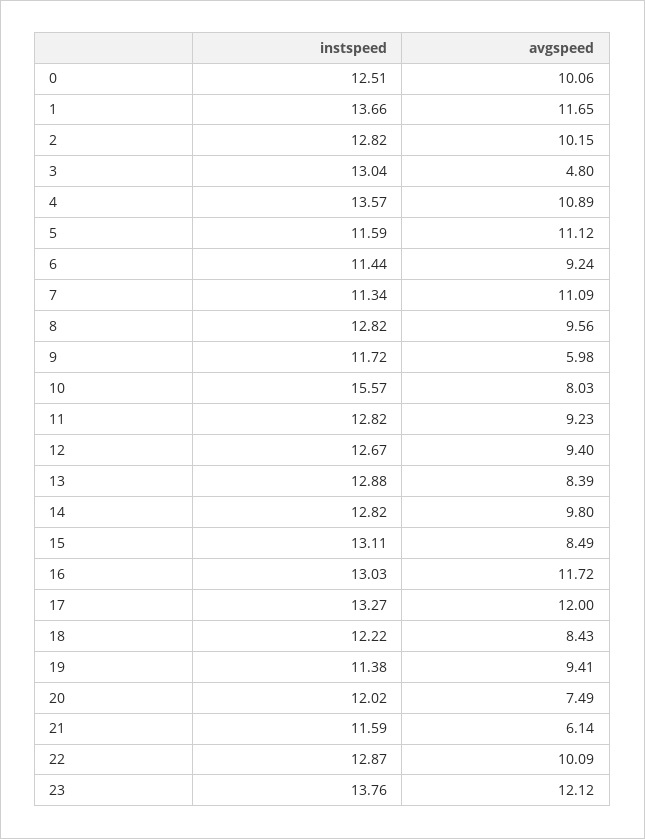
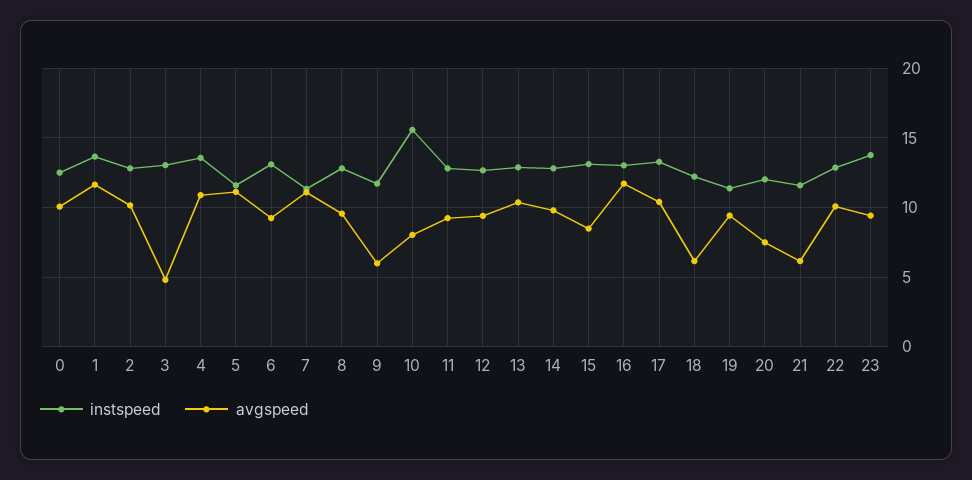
  {
    "instspeed": {
      "0": 12.51,
      "1": 13.66,
      "2": 12.82,
      "3": 13.04,
      "4": 13.57,
      "5": 11.59,
-     "6": 11.44,
+     "6": 13,
      "7": 11.34,
      "8": 12.82,
      "9": 11.72,
      "10": 15.57,
      "11": 12.82,
      "12": 12.67,
      "13": 12.88,
      "14": 12.82,
      "15": 13.11,
      "16": 13.03,
      "17": 13.27,
      "18": 12.22,
      "19": 11.38,
      "20": 12.02,
      "21": 11.59,
      "22": 12.87,
      "23": 13.76
    },
    "avgspeed": {
      "0": 10.06,
      "1": 11.65,
      "2": 10.15,
      "3": 4.8,
      "4": 10.89,
      "5": 11.12,
      "6": 9.24,
      "7": 11.09,
      "8": 9.56,
      "9": 5.98,
      "10": 8.03,
      "11": 9.23,
      "12": 9.4,
-     "13": 8.39,
+     "13": 10.5,
      "14": 9.8,
      "15": 8.49,
      "16": 11.72,
-     "17": 12,
+     "17": 10.5,
-     "18": 8.43,
+     "18": 6,
      "19": 9.41,
      "20": 7.49,
      "21": 6.14,
      "22": 10.09,
-     "23": 12.12
+     "23": 9.5
    }
  }

